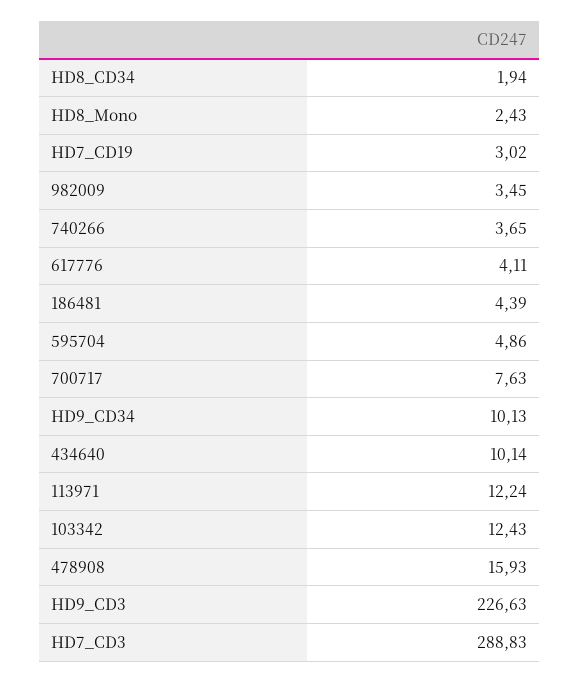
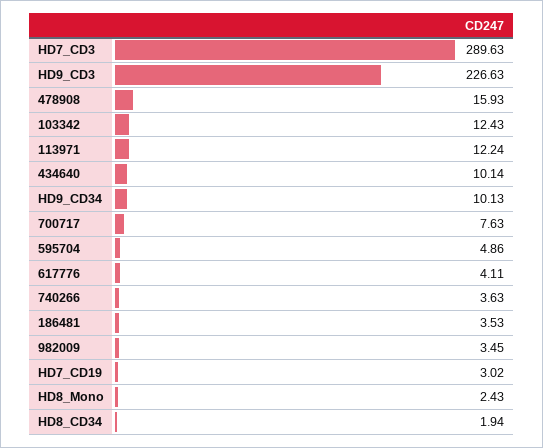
  {
    "HD8_CD34": 1.94,
    "HD8_Mono": 2.43,
    "HD7_CD19": 3.02,
    "982009": 3.45,
-   "740266": 3.65,
+   "740266": 3.63,
    "617776": 4.11,
-   "186481": 4.39,
+   "186481": 3.53,
    "595704": 4.86,
    "700717": 7.63,
    "HD9_CD34": 10.13,
    "434640": 10.14,
    "113971": 12.24,
    "103342": 12.43,
    "478908": 15.93,
    "HD9_CD3": 226.63,
-   "HD7_CD3": 288.83
+   "HD7_CD3": 289.63
  }

